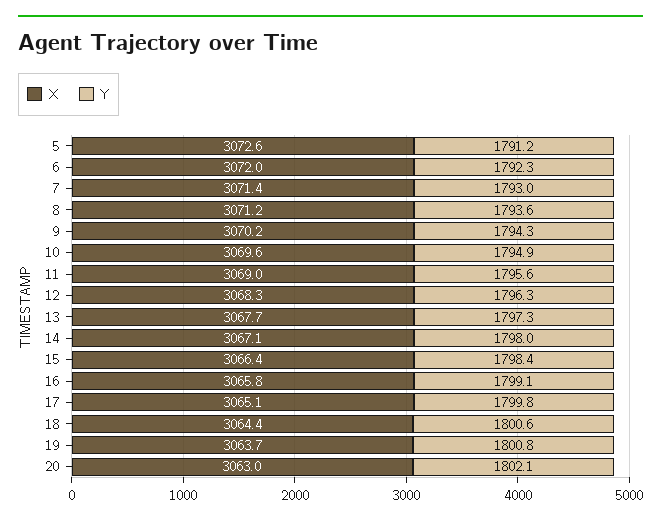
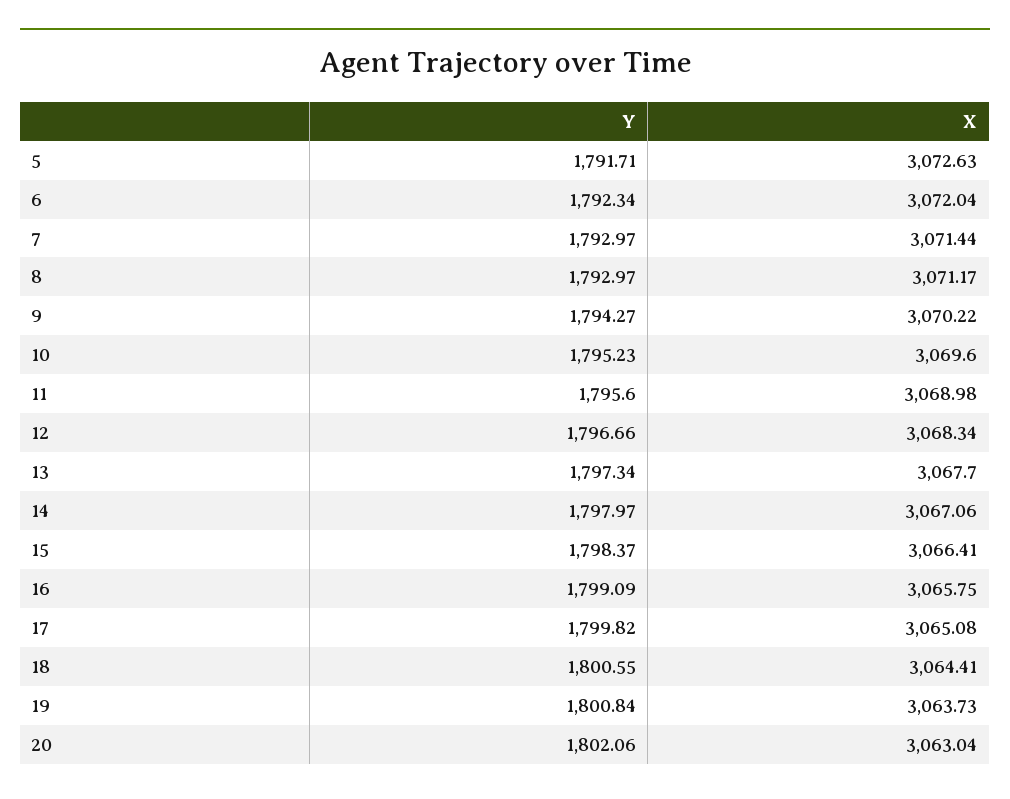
  {
    "X": {
      "5": 3072.63,
      "6": 3072.04,
      "7": 3071.44,
      "8": 3071.17,
      "9": 3070.22,
      "10": 3069.6,
      "11": 3068.98,
      "12": 3068.34,
      "13": 3067.7,
      "14": 3067.06,
      "15": 3066.41,
      "16": 3065.75,
      "17": 3065.08,
      "18": 3064.41,
      "19": 3063.73,
      "20": 3063.04
    },
    "Y": {
-     "5": 1791.2,
+     "5": 1791.71,
      "6": 1792.34,
      "7": 1792.97,
-     "8": 1793.6,
+     "8": 1792.97,
      "9": 1794.27,
-     "10": 1794.9,
+     "10": 1795.23,
      "11": 1795.6,
-     "12": 1796.3,
+     "12": 1796.66,
      "13": 1797.34,
      "14": 1797.97,
      "15": 1798.37,
      "16": 1799.09,
      "17": 1799.82,
      "18": 1800.55,
      "19": 1800.84,
      "20": 1802.06
    }
  }

